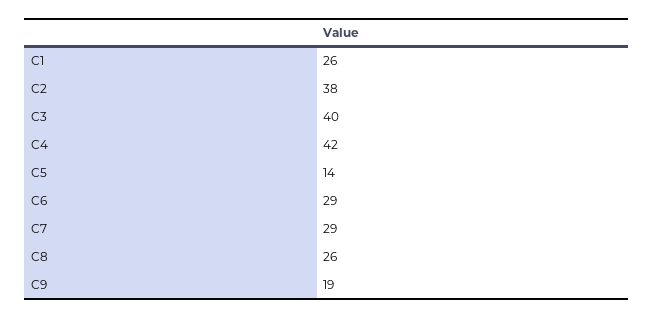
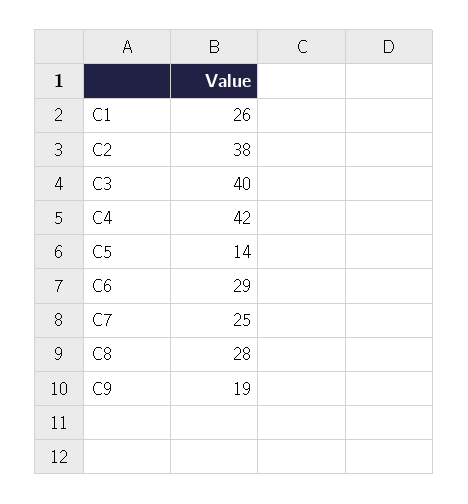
  {
    "C1": 26,
    "C2": 38,
    "C3": 40,
    "C4": 42,
    "C5": 14,
    "C6": 29,
-   "C7": 29,
+   "C7": 25,
-   "C8": 26,
+   "C8": 28,
    "C9": 19
  }

